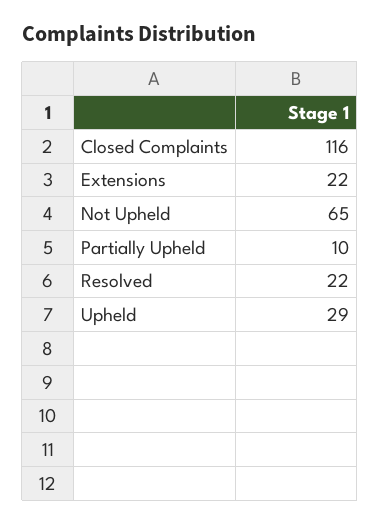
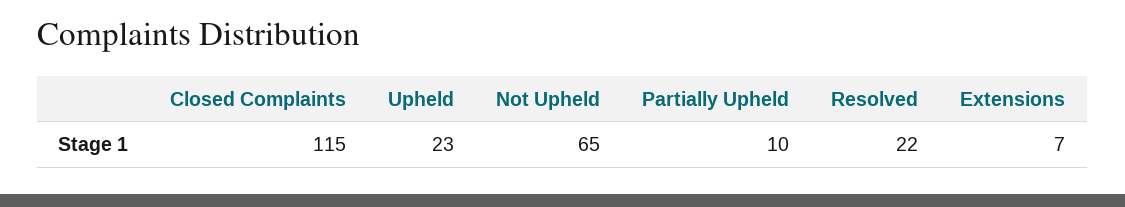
  {
-   "Closed Complaints": 116,
+   "Closed Complaints": 115,
-   "Extensions": 22,
+   "Extensions": 7,
    "Not Upheld": 65,
    "Partially Upheld": 10,
    "Resolved": 22,
-   "Upheld": 29
+   "Upheld": 23
  }

